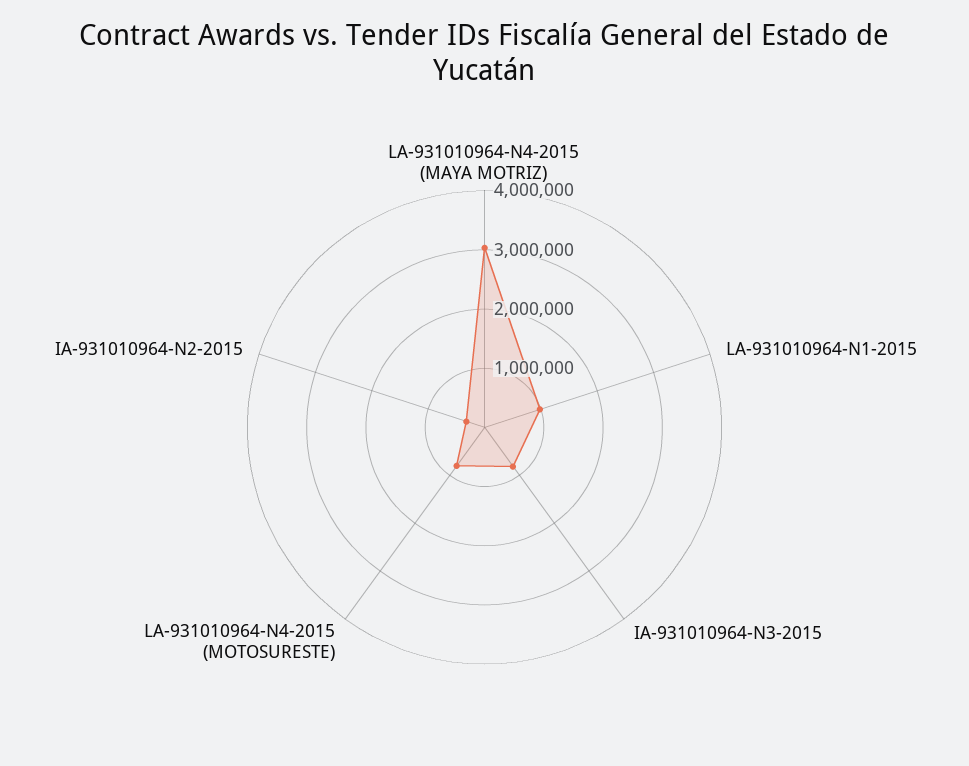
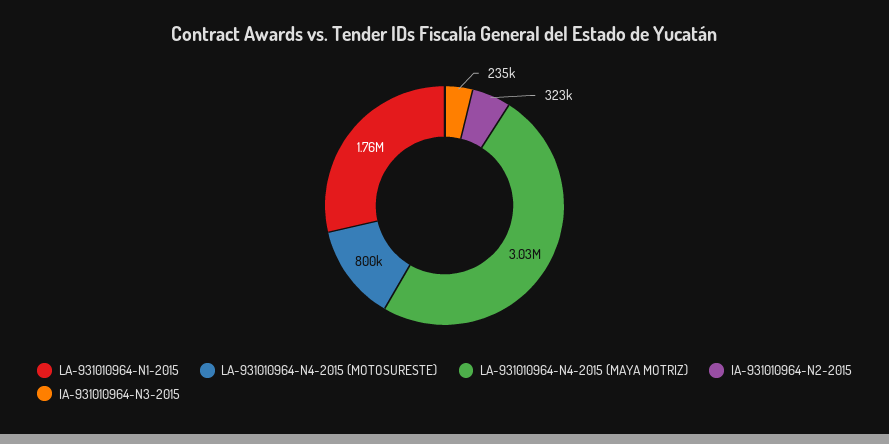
  {
    "LA-931010964-N4-2015 (MAYA MOTRIZ)": 3030000,
-   "LA-931010964-N1-2015": 1000000,
+   "LA-931010964-N1-2015": 1760000,
-   "IA-931010964-N3-2015": 800000,
+   "IA-931010964-N3-2015": 235000,
    "LA-931010964-N4-2015 (MOTOSURESTE)": 800000,
    "IA-931010964-N2-2015": 323000
  }

